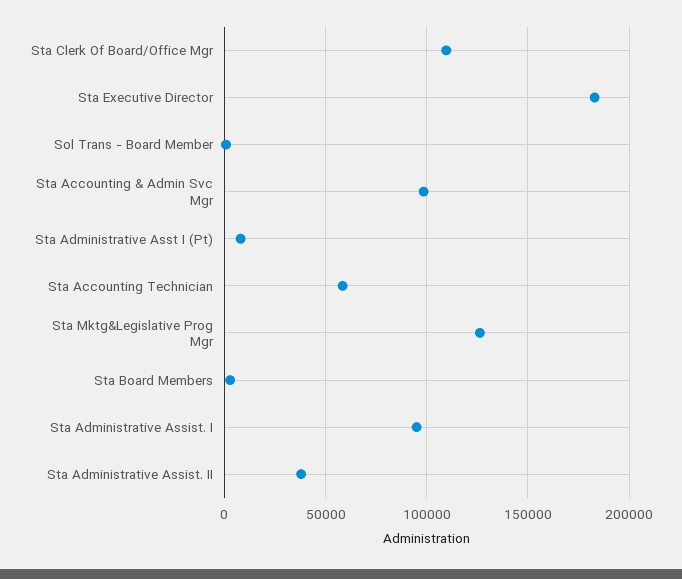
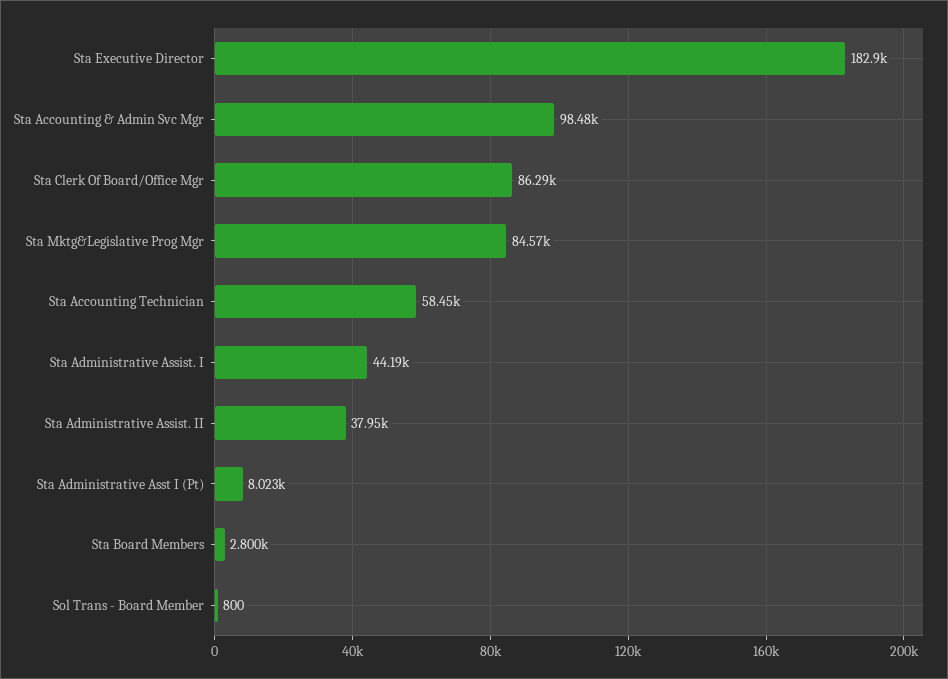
  {
-   "Sta Clerk Of Board/Office Mgr": 110000,
+   "Sta Clerk Of Board/Office Mgr": 86290,
    "Sta Executive Director": 182900,
    "Sol Trans - Board Member": 800,
    "Sta Accounting & Admin Svc Mgr": 98480,
    "Sta Administrative Asst I (Pt)": 8023,
    "Sta Accounting Technician": 58450,
-   "Sta Mktg&Legislative Prog Mgr": 125000,
+   "Sta Mktg&Legislative Prog Mgr": 84570,
    "Sta Board Members": 2800,
-   "Sta Administrative Assist. I": 95000,
+   "Sta Administrative Assist. I": 44190,
    "Sta Administrative Assist. II": 37950
  }

